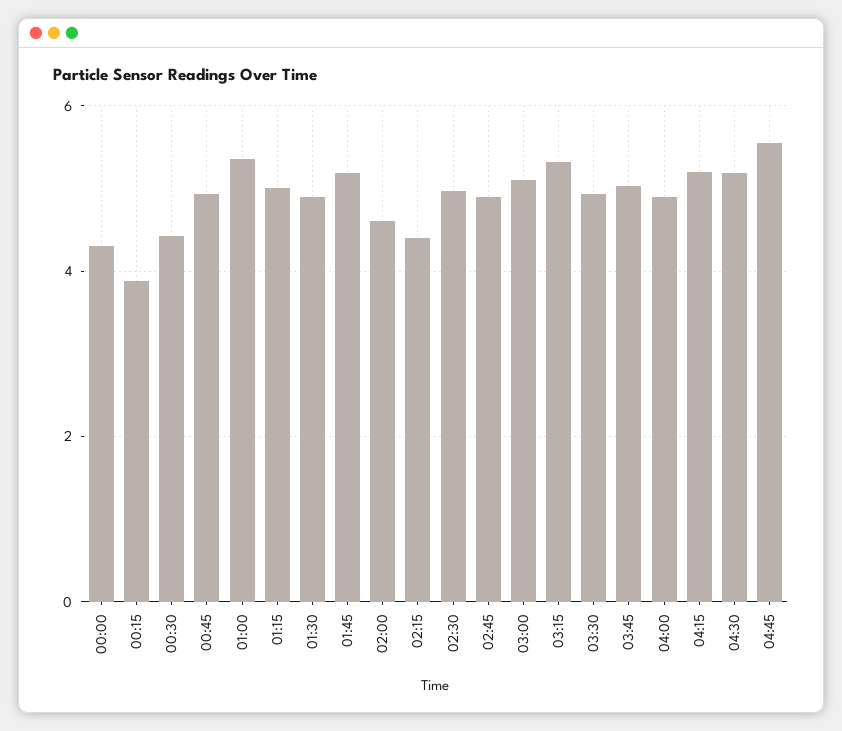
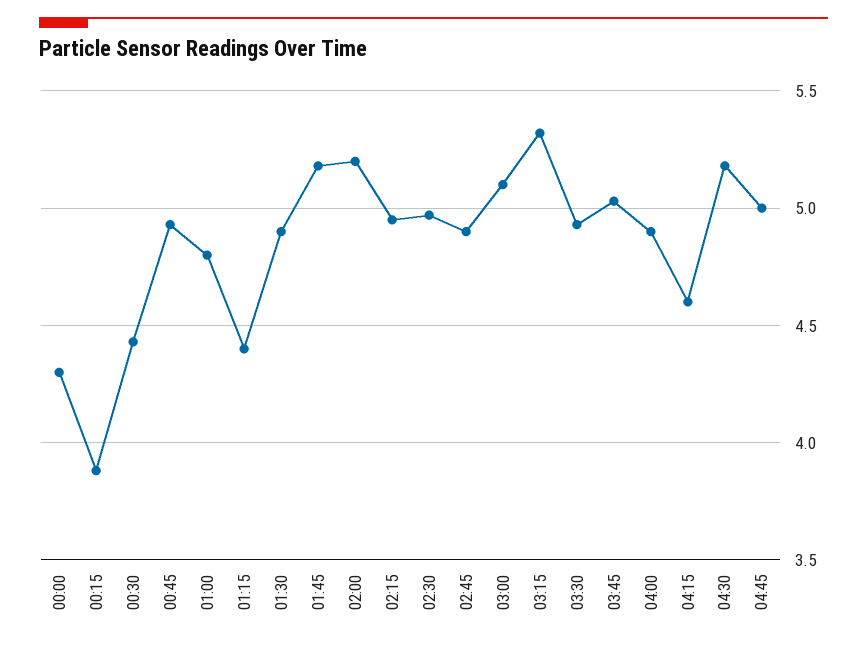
  {
    "00:00": 4.3,
    "00:15": 3.9,
    "00:30": 4.45,
    "00:45": 4.95,
-   "01:00": 5.4,
+   "01:00": 4.8,
-   "01:15": 5,
+   "01:15": 4.4,
    "01:30": 4.9,
    "01:45": 5.2,
-   "02:00": 4.6,
+   "02:00": 5.2,
-   "02:15": 4.4,
+   "02:15": 4.95,
    "02:30": 4.95,
    "02:45": 4.9,
    "03:00": 5.1,
    "03:15": 5.3,
    "03:30": 4.95,
    "03:45": 5.05,
    "04:00": 4.9,
-   "04:15": 5.2,
+   "04:15": 4.6,
    "04:30": 5.2,
-   "04:45": 5.6
+   "04:45": 5
  }

